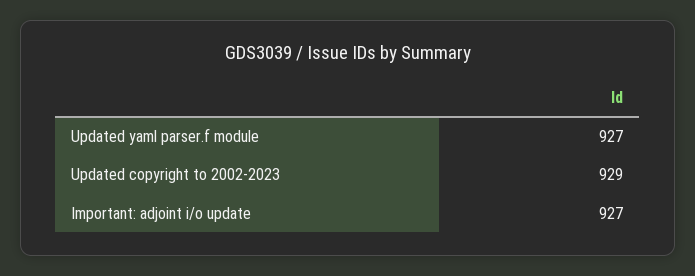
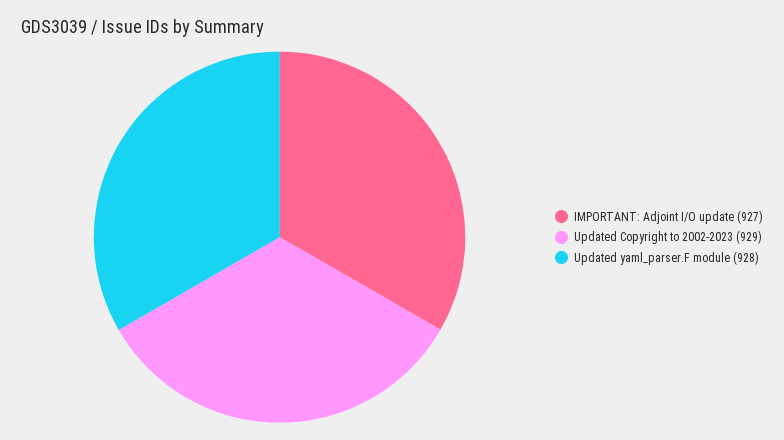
  {
-   "Updated yaml parser.f module": 927,
+   "Updated yaml parser.f module": 928,
    "Updated copyright to 2002-2023": 929,
    "Important: adjoint i/o update": 927
  }

